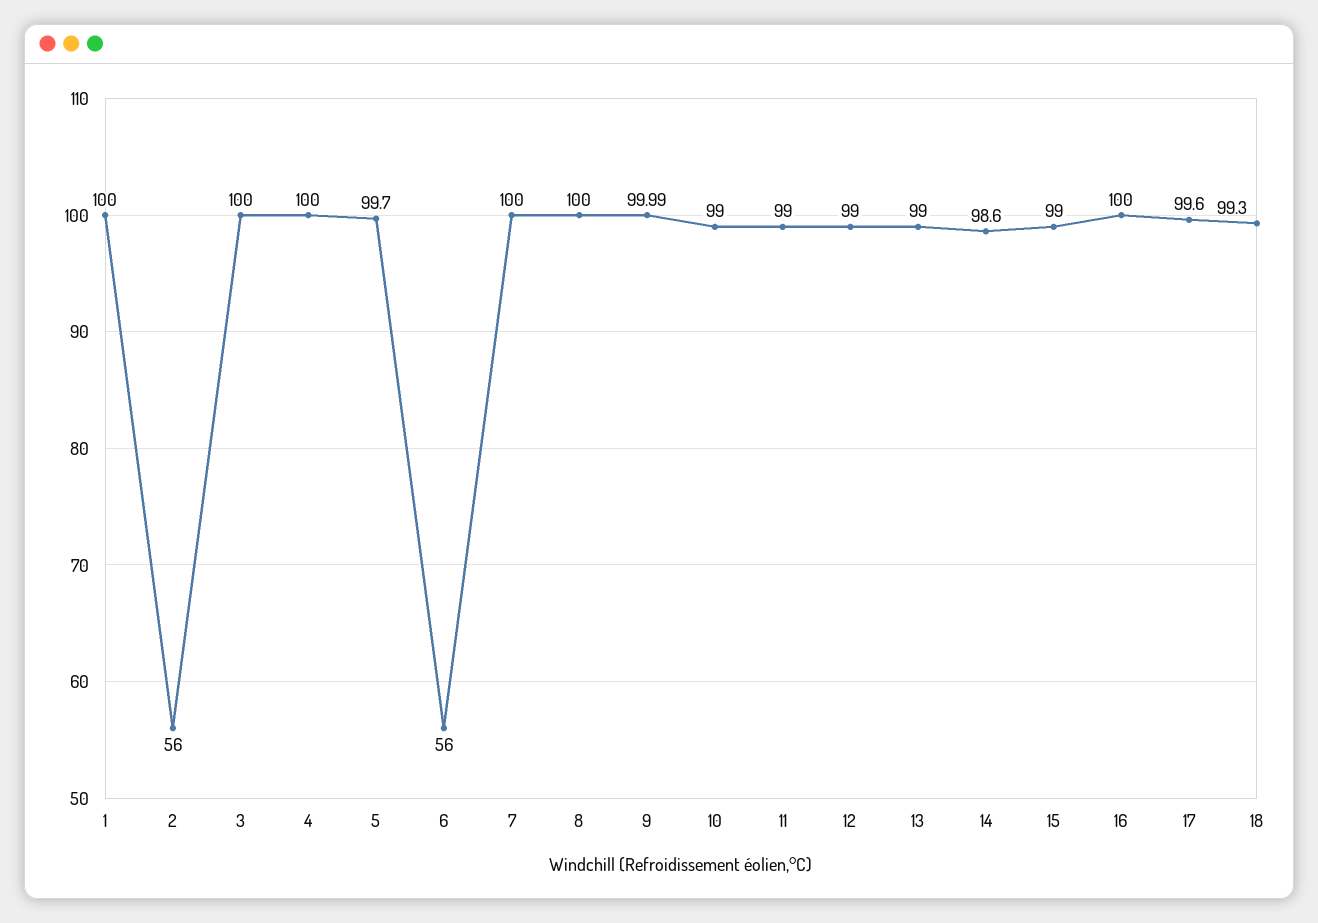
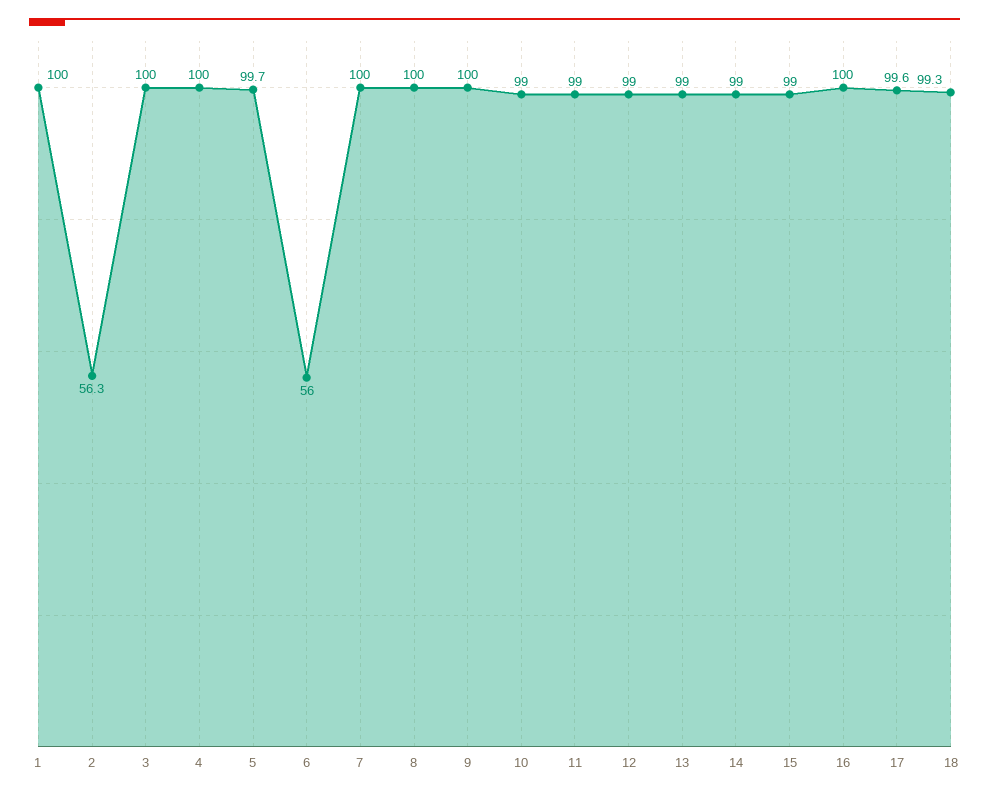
  {
    "1": 100,
-   "2": 56,
+   "2": 56.3,
    "3": 100,
    "4": 100,
    "5": 99.7,
    "6": 56,
    "7": 100,
    "8": 100,
    "9": 99.99,
    "10": 99,
    "11": 99,
    "12": 99,
    "13": 99,
-   "14": 98.6,
+   "14": 99,
    "15": 99,
    "16": 100,
    "17": 99.6,
    "18": 99.3
  }

